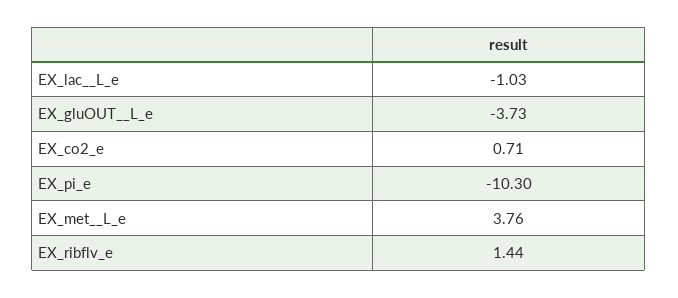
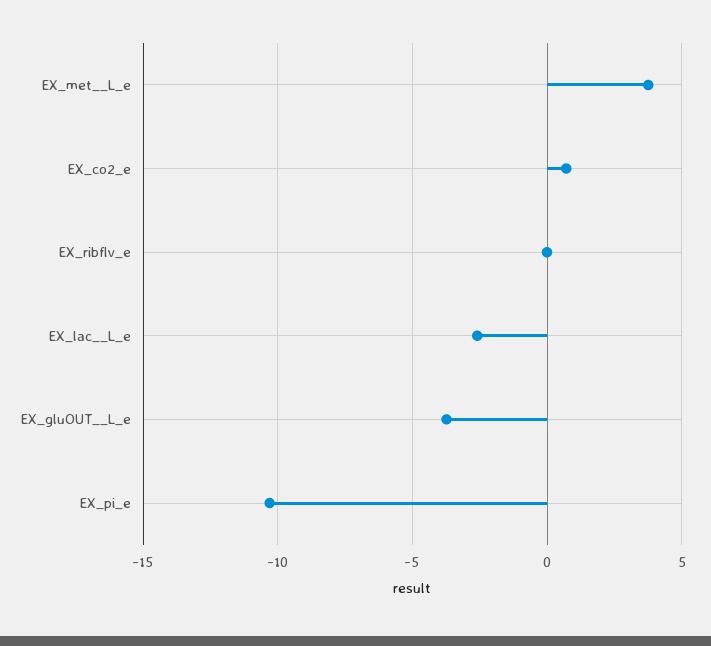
  {
-   "EX_lac__L_e": -1.03,
+   "EX_lac__L_e": -2.5,
    "EX_gluOUT__L_e": -3.73,
    "EX_co2_e": 0.71,
    "EX_pi_e": -10.3,
    "EX_met__L_e": 3.76,
-   "EX_ribflv_e": 1.44
+   "EX_ribflv_e": 0
  }

